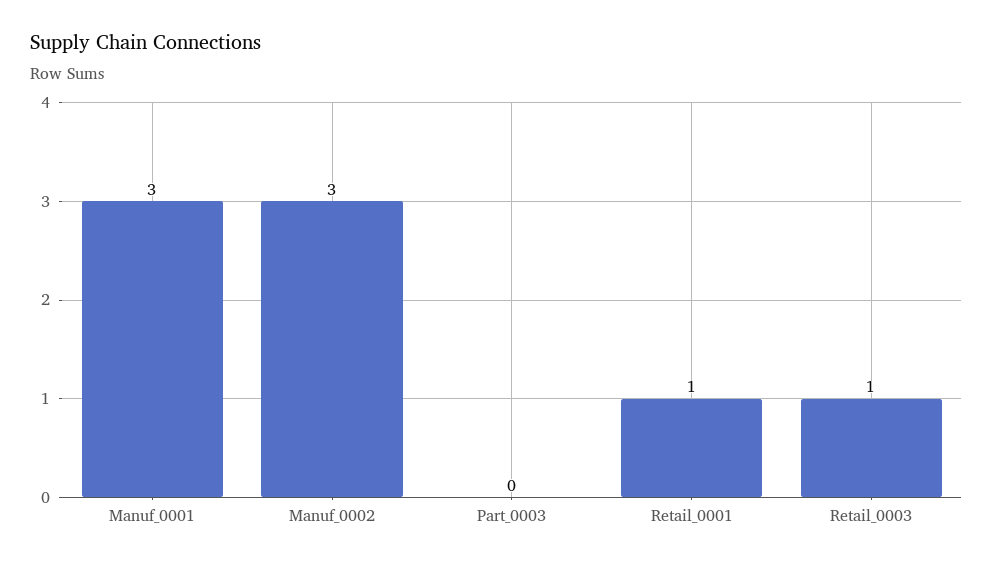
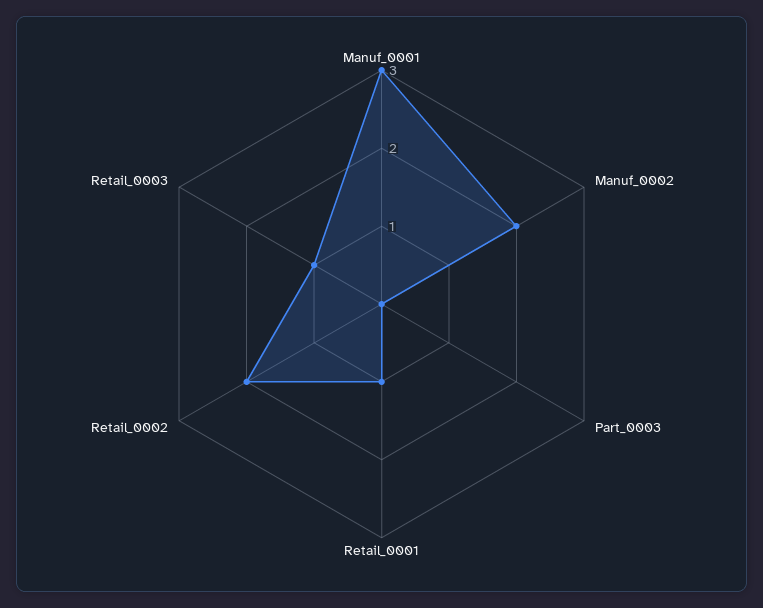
  {
    "Manuf_0001": 3,
-   "Manuf_0002": 3,
+   "Manuf_0002": 2,
    "Part_0003": 0,
    "Retail_0001": 1,
-   "Retail_0003": 1
+   "Retail_0003": 1,
+   "Retail_0002": 2
  }

